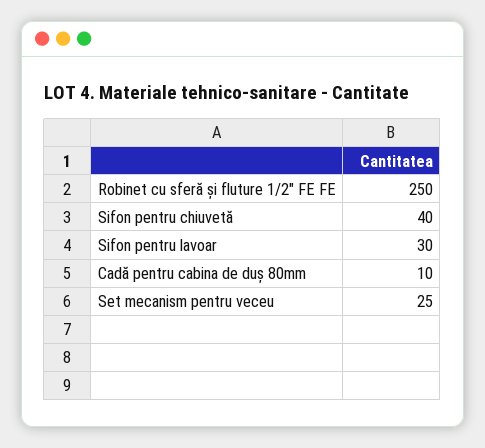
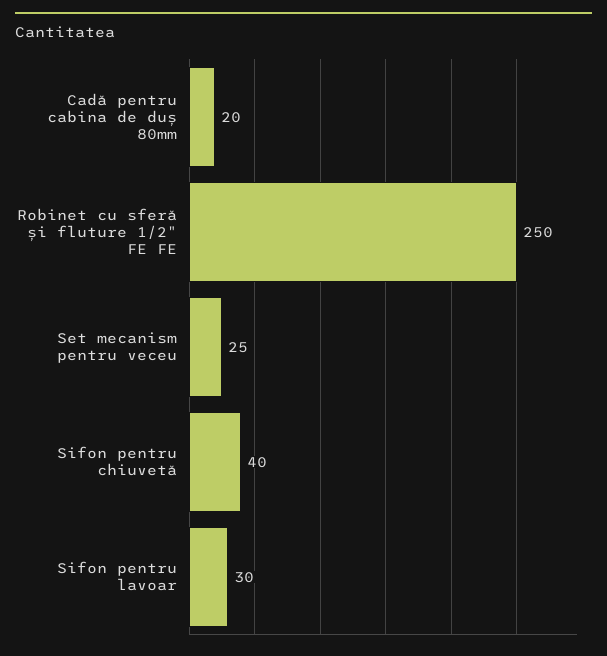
  {
    "Robinet cu sferă și fluture 1/2\" FE FE": 250,
    "Sifon pentru chiuvetă": 40,
    "Sifon pentru lavoar": 30,
-   "Cadă pentru cabina de duș 80mm": 10,
+   "Cadă pentru cabina de duș 80mm": 20,
    "Set mecanism pentru veceu": 25
  }

